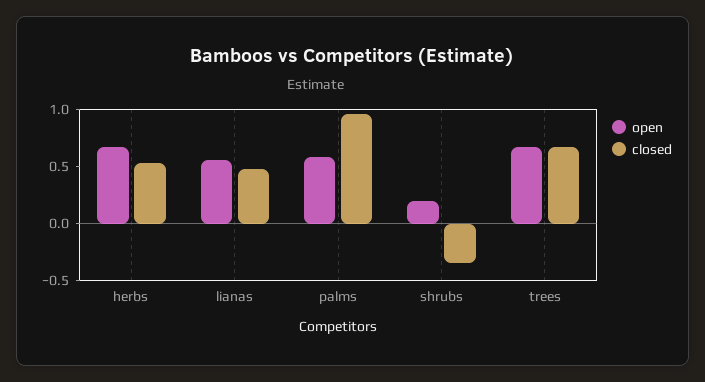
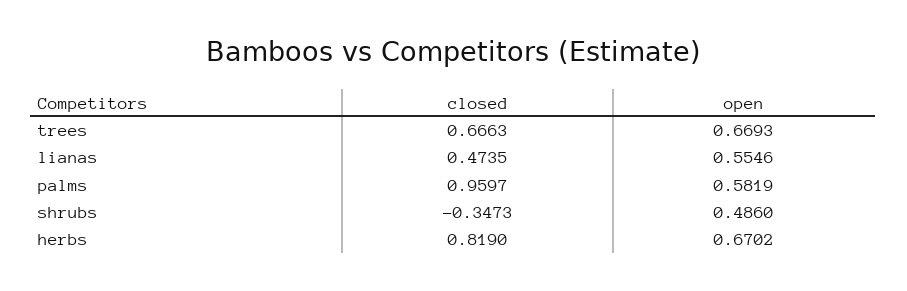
  {
    "open": {
      "herbs": 0.6702,
      "lianas": 0.5546,
      "palms": 0.5819,
-     "shrubs": 0.2,
+     "shrubs": 0.486,
      "trees": 0.6693
    },
    "closed": {
-     "herbs": 0.5,
+     "herbs": 0.819,
      "lianas": 0.4735,
      "palms": 0.9597,
      "shrubs": -0.3473,
      "trees": 0.6663
    }
  }

